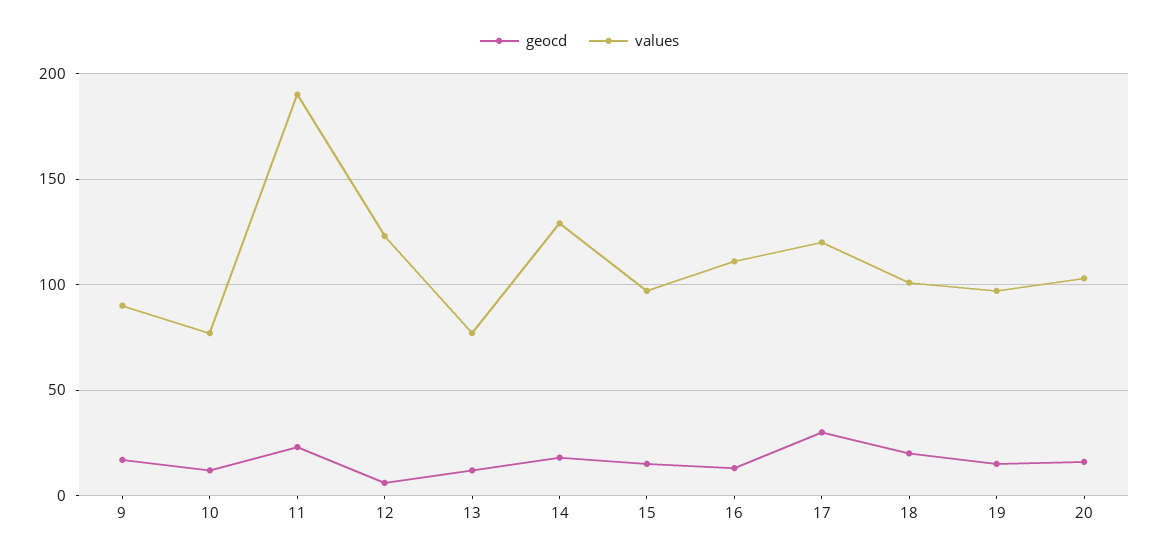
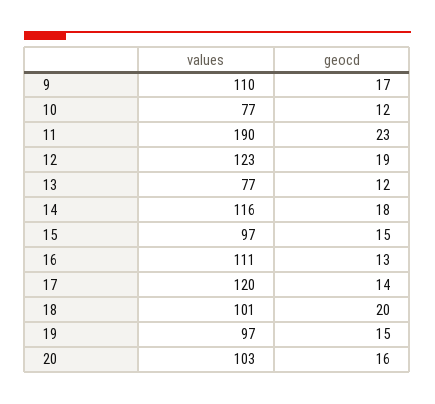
  {
    "geocd": {
      "9": 17,
      "10": 12,
      "11": 23,
-     "12": 5,
+     "12": 19,
      "13": 12,
      "14": 18,
      "15": 15,
      "16": 13,
-     "17": 30,
+     "17": 14,
      "18": 20,
      "19": 15,
      "20": 16
    },
    "values": {
-     "9": 90,
+     "9": 110,
      "10": 77,
      "11": 190,
      "12": 123,
      "13": 77,
-     "14": 130,
+     "14": 116,
      "15": 97,
      "16": 111,
      "17": 120,
      "18": 101,
      "19": 97,
      "20": 103
    }
  }

